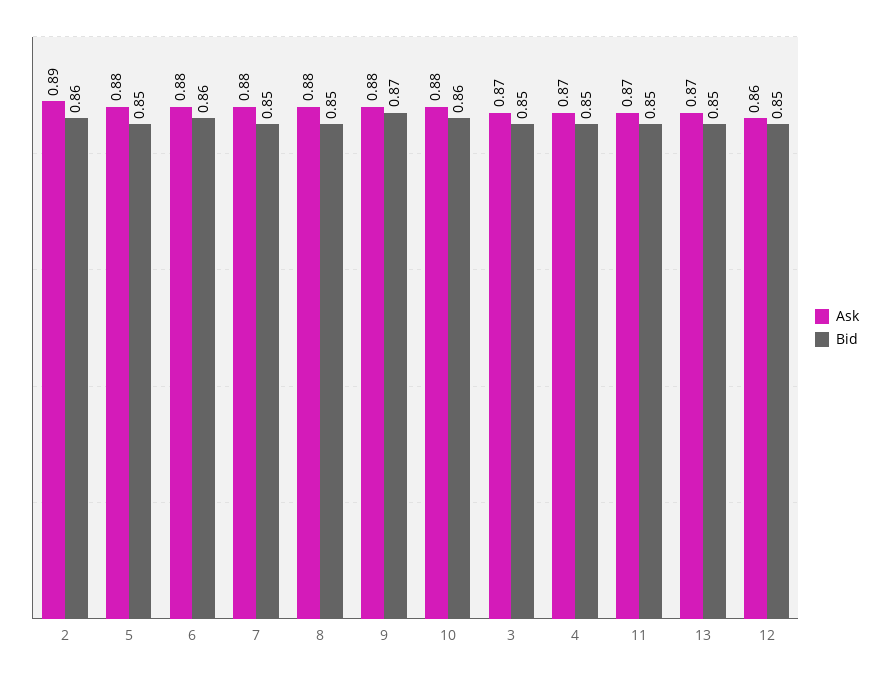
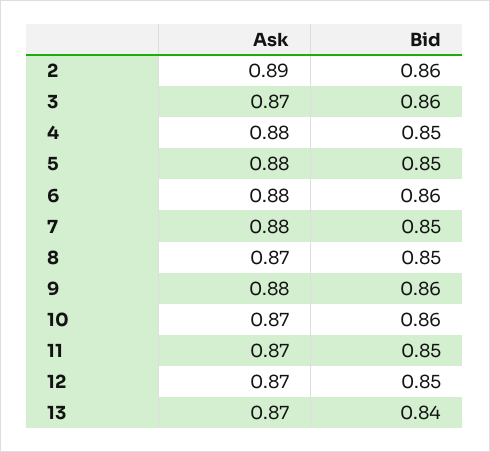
  {
    "Ask": {
      "2": 0.89,
      "5": 0.88,
      "6": 0.88,
      "7": 0.88,
-     "8": 0.88,
+     "8": 0.87,
      "9": 0.88,
-     "10": 0.88,
+     "10": 0.87,
      "3": 0.87,
-     "4": 0.87,
+     "4": 0.88,
      "11": 0.87,
      "13": 0.87,
-     "12": 0.86
+     "12": 0.87
    },
    "Bid": {
      "2": 0.86,
      "5": 0.85,
      "6": 0.86,
      "7": 0.85,
      "8": 0.85,
-     "9": 0.87,
+     "9": 0.86,
      "10": 0.86,
-     "3": 0.85,
+     "3": 0.86,
      "4": 0.85,
      "11": 0.85,
-     "13": 0.85,
+     "13": 0.84,
      "12": 0.85
    }
  }

